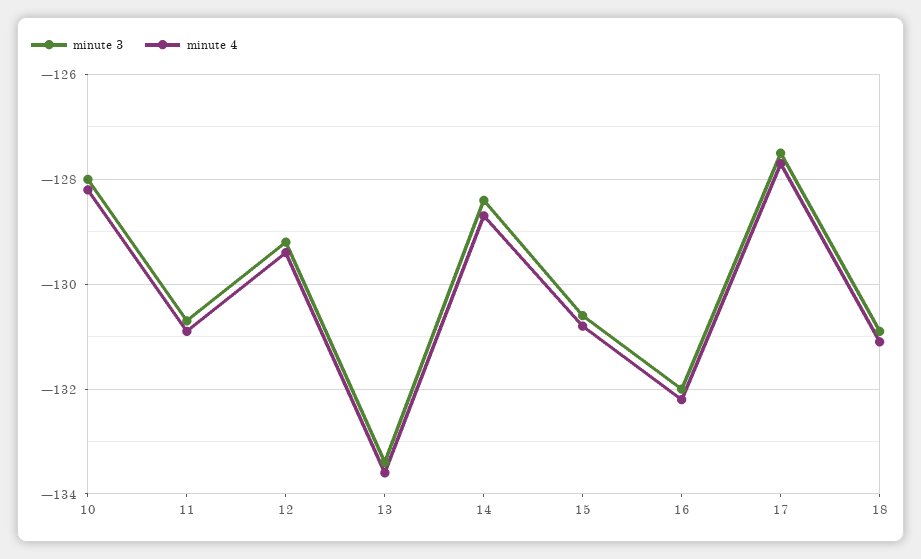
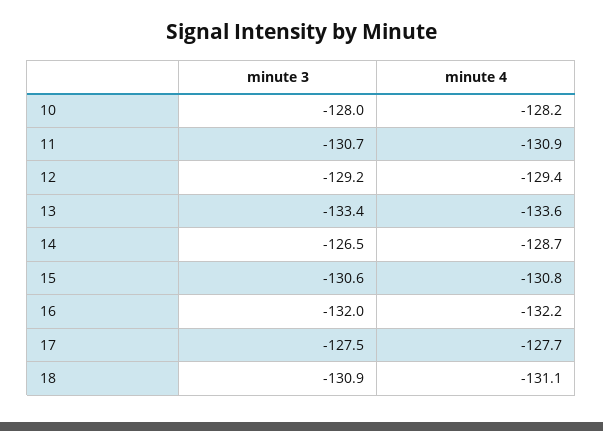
  {
    "minute 3": {
      "10": -128,
      "11": -130.7,
      "12": -129.2,
      "13": -133.4,
-     "14": -128.5,
+     "14": -126.5,
      "15": -130.6,
      "16": -132,
      "17": -127.5,
      "18": -130.9
    },
    "minute 4": {
      "10": -128.2,
      "11": -130.9,
      "12": -129.4,
      "13": -133.6,
      "14": -128.7,
      "15": -130.8,
      "16": -132.2,
      "17": -127.7,
      "18": -131.1
    }
  }

